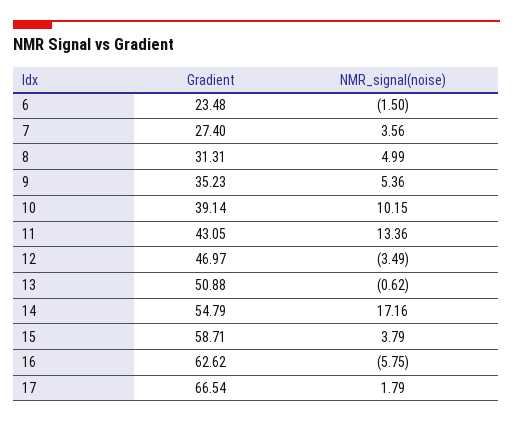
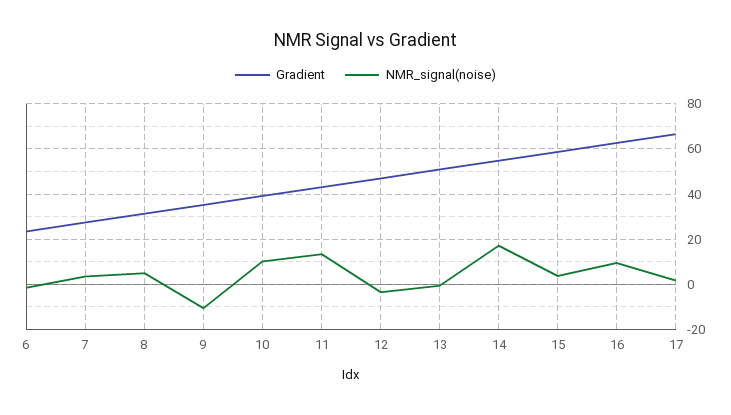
  {
    "Gradient": {
      "6": 23.48,
      "7": 27.4,
      "8": 31.31,
      "9": 35.23,
      "10": 39.14,
      "11": 43.05,
      "12": 46.97,
      "13": 50.88,
      "14": 54.79,
      "15": 58.71,
      "16": 62.62,
      "17": 66.54
    },
    "NMR_signal(noise)": {
      "6": -1.5,
      "7": 3.56,
      "8": 4.99,
-     "9": 5.36,
+     "9": -10,
      "10": 10.15,
      "11": 13.36,
      "12": -3.49,
      "13": -0.62,
      "14": 17.16,
      "15": 3.79,
-     "16": -5.75,
+     "16": 10,
      "17": 1.79
    }
  }

